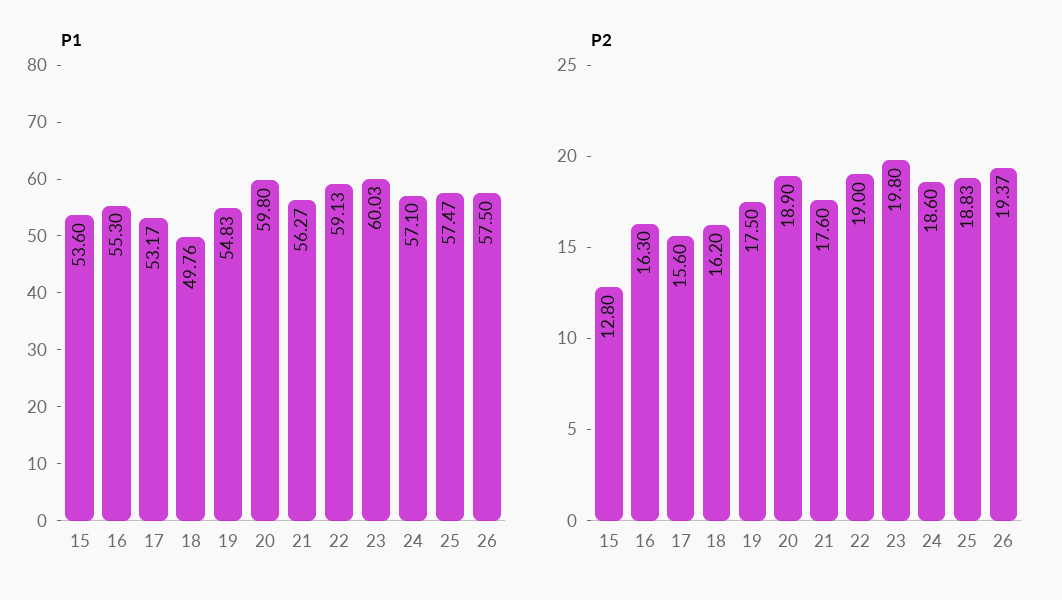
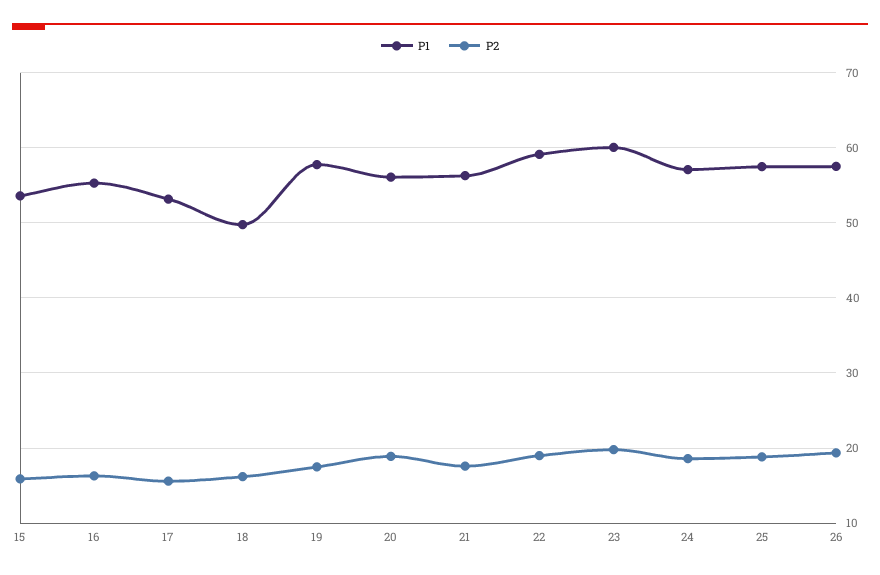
  {
    "P1": {
      "15": 53.6,
      "16": 55.3,
      "17": 53.17,
      "18": 49.76,
-     "19": 54.83,
+     "19": 58,
-     "20": 59.8,
+     "20": 56,
      "21": 56.27,
      "22": 59.13,
      "23": 60.03,
      "24": 57.1,
      "25": 57.47,
      "26": 57.5
    },
    "P2": {
-     "15": 12.8,
+     "15": 16,
      "16": 16.3,
      "17": 15.6,
      "18": 16.2,
      "19": 17.5,
      "20": 18.9,
      "21": 17.6,
      "22": 19,
      "23": 19.8,
      "24": 18.6,
      "25": 18.83,
      "26": 19.37
    }
  }

